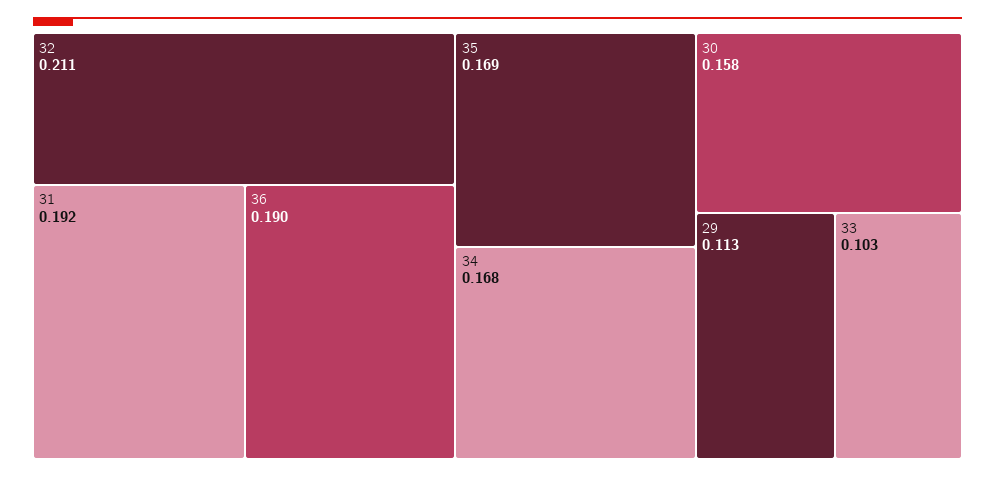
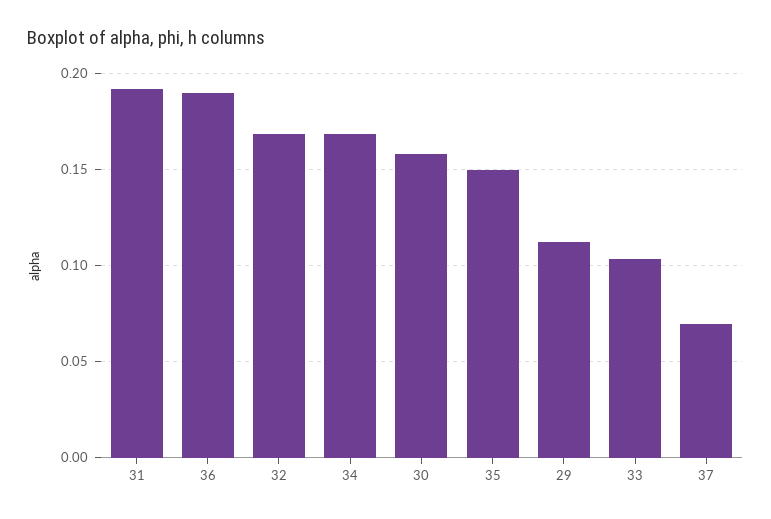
  {
-   "32": 0.211,
+   "32": 0.17,
    "31": 0.192,
    "36": 0.19,
-   "35": 0.169,
+   "35": 0.15,
    "34": 0.168,
    "30": 0.158,
    "29": 0.113,
-   "33": 0.103
+   "33": 0.103,
+   "37": 0.07
  }

